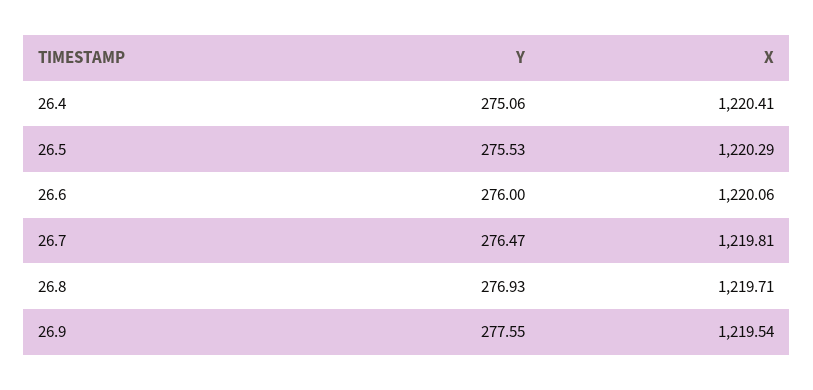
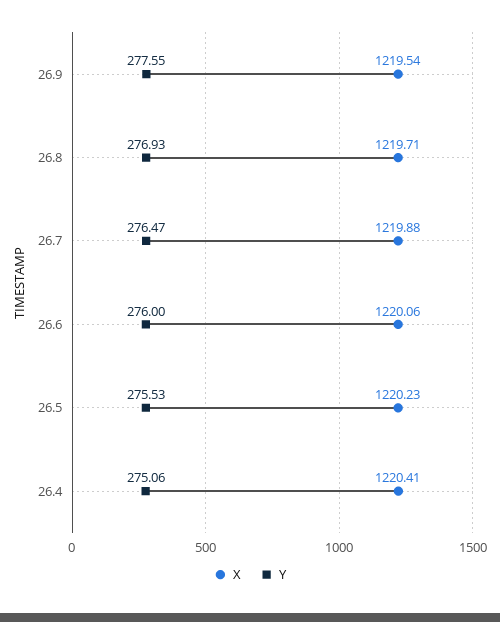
  {
    "Y": {
      "26.4": 275.06,
      "26.5": 275.53,
      "26.6": 276,
      "26.7": 276.47,
      "26.8": 276.93,
      "26.9": 277.55
    },
    "X": {
      "26.4": 1220.41,
-     "26.5": 1220.29,
+     "26.5": 1220.23,
      "26.6": 1220.06,
-     "26.7": 1219.81,
+     "26.7": 1219.88,
      "26.8": 1219.71,
      "26.9": 1219.54
    }
  }

